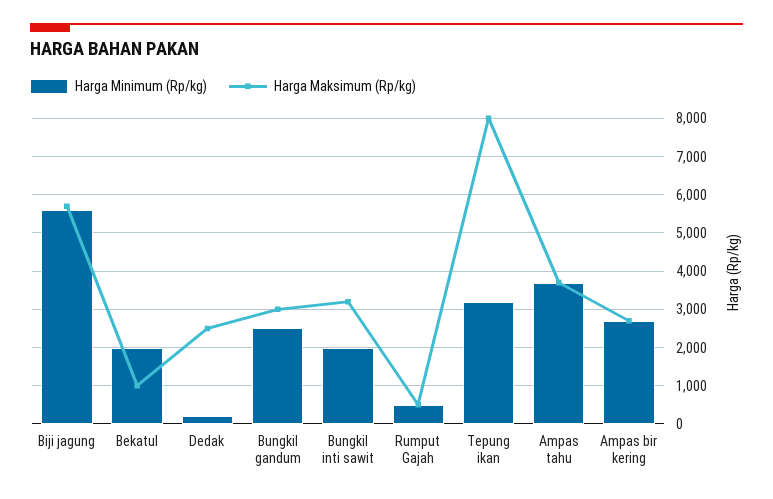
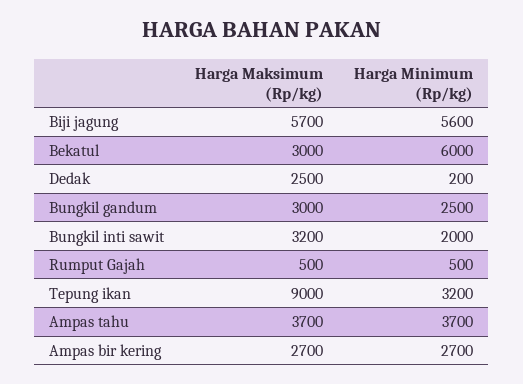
  {
    "Harga Minimum (Rp/kg)": {
      "Biji jagung": 5600,
-     "Bekatul": 2000,
+     "Bekatul": 6000,
      "Dedak": 200,
      "Bungkil gandum": 2500,
      "Bungkil inti sawit": 2000,
      "Rumput Gajah": 500,
      "Tepung ikan": 3200,
      "Ampas tahu": 3700,
      "Ampas bir kering": 2700
    },
    "Harga Maksimum (Rp/kg)": {
      "Biji jagung": 5700,
-     "Bekatul": 1000,
+     "Bekatul": 3000,
      "Dedak": 2500,
      "Bungkil gandum": 3000,
      "Bungkil inti sawit": 3200,
      "Rumput Gajah": 500,
-     "Tepung ikan": 8000,
+     "Tepung ikan": 9000,
      "Ampas tahu": 3700,
      "Ampas bir kering": 2700
    }
  }

